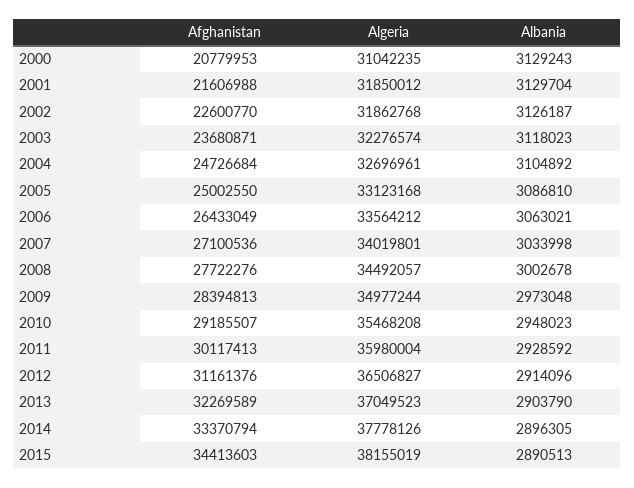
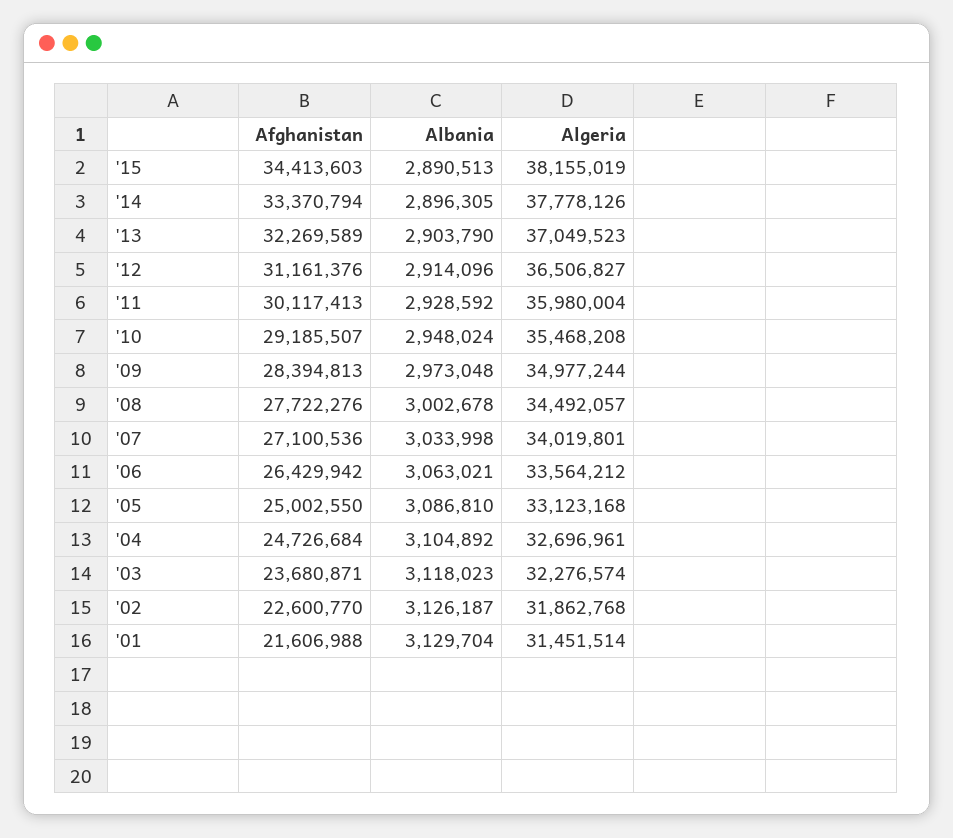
  {
    "Afghanistan": {
-     "2000": 20779953,
      "2001": 21606988,
      "2002": 22600770,
      "2003": 23680871,
      "2004": 24726684,
      "2005": 25002550,
-     "2006": 26433049,
+     "2006": 26429942,
      "2007": 27100536,
      "2008": 27722276,
      "2009": 28394813,
      "2010": 29185507,
      "2011": 30117413,
      "2012": 31161376,
      "2013": 32269589,
      "2014": 33370794,
      "2015": 34413603
    },
    "Algeria": {
-     "2000": 31042235,
-     "2001": 31850012,
+     "2001": 31451514,
      "2002": 31862768,
      "2003": 32276574,
      "2004": 32696961,
      "2005": 33123168,
      "2006": 33564212,
      "2007": 34019801,
      "2008": 34492057,
      "2009": 34977244,
      "2010": 35468208,
      "2011": 35980004,
      "2012": 36506827,
      "2013": 37049523,
      "2014": 37778126,
      "2015": 38155019
    },
    "Albania": {
-     "2000": 3129243,
      "2001": 3129704,
      "2002": 3126187,
      "2003": 3118023,
      "2004": 3104892,
      "2005": 3086810,
      "2006": 3063021,
      "2007": 3033998,
      "2008": 3002678,
      "2009": 2973048,
-     "2010": 2948023,
+     "2010": 2948024,
      "2011": 2928592,
      "2012": 2914096,
      "2013": 2903790,
      "2014": 2896305,
      "2015": 2890513
    }
  }

